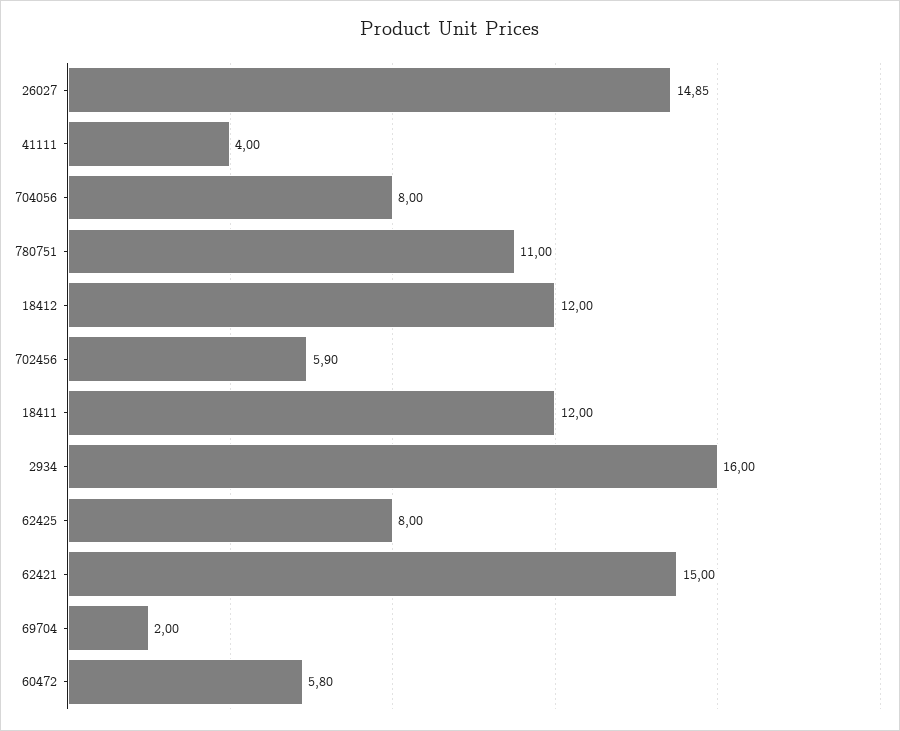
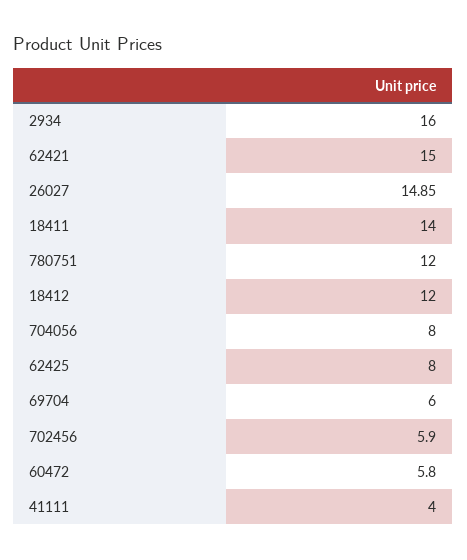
  {
    "26027": 14.85,
    "41111": 4,
    "704056": 8,
-   "780751": 11,
+   "780751": 12,
    "18412": 12,
    "702456": 5.9,
-   "18411": 12,
+   "18411": 14,
    "2934": 16,
    "62425": 8,
    "62421": 15,
-   "69704": 2,
+   "69704": 6,
    "60472": 5.8
  }

